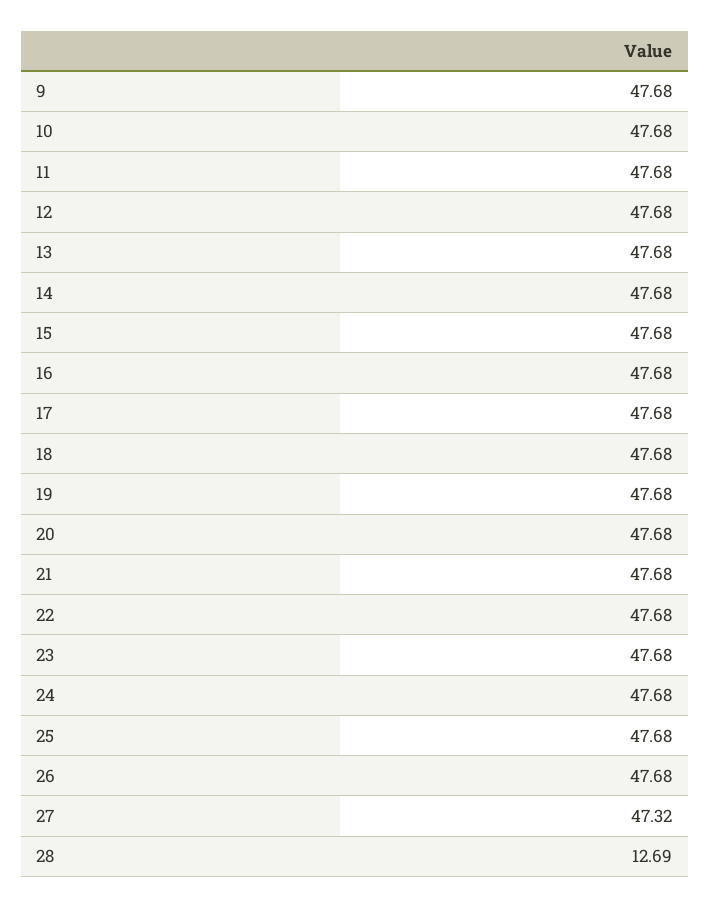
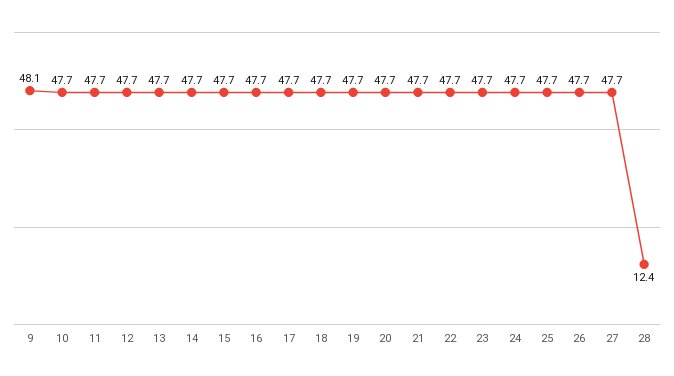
  {
-   "9": 47.68,
+   "9": 48.1,
    "10": 47.68,
    "11": 47.68,
    "12": 47.68,
    "13": 47.68,
    "14": 47.68,
    "15": 47.68,
    "16": 47.68,
    "17": 47.68,
    "18": 47.68,
    "19": 47.68,
    "20": 47.68,
    "21": 47.68,
    "22": 47.68,
    "23": 47.68,
    "24": 47.68,
    "25": 47.68,
    "26": 47.68,
-   "27": 47.32,
+   "27": 47.7,
-   "28": 12.69
+   "28": 12.4
  }

